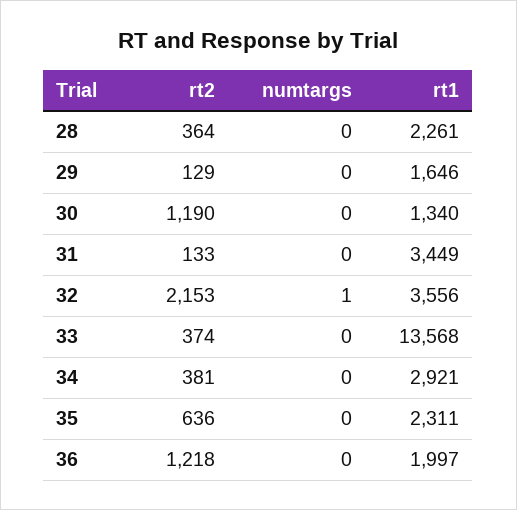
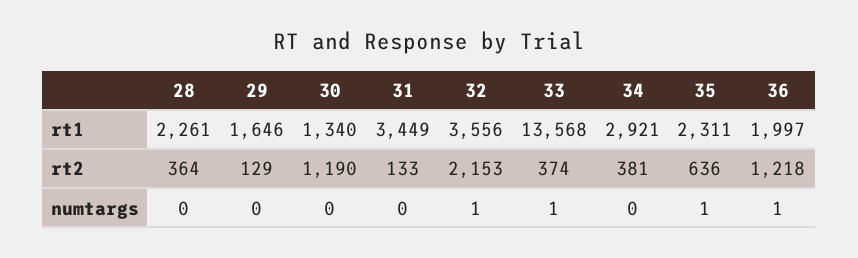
  {
    "rt2": {
      "28": 364,
      "29": 129,
      "30": 1190,
      "31": 133,
      "32": 2153,
      "33": 374,
      "34": 381,
      "35": 636,
      "36": 1218
    },
    "numtargs": {
      "28": 0,
      "29": 0,
      "30": 0,
      "31": 0,
      "32": 1,
-     "33": 0,
+     "33": 1,
      "34": 0,
-     "35": 0,
+     "35": 1,
-     "36": 0
+     "36": 1
    },
    "rt1": {
      "28": 2261,
      "29": 1646,
      "30": 1340,
      "31": 3449,
      "32": 3556,
      "33": 13568,
      "34": 2921,
      "35": 2311,
      "36": 1997
    }
  }

